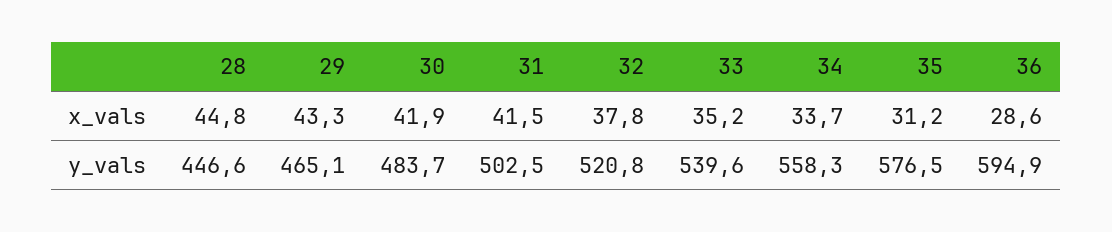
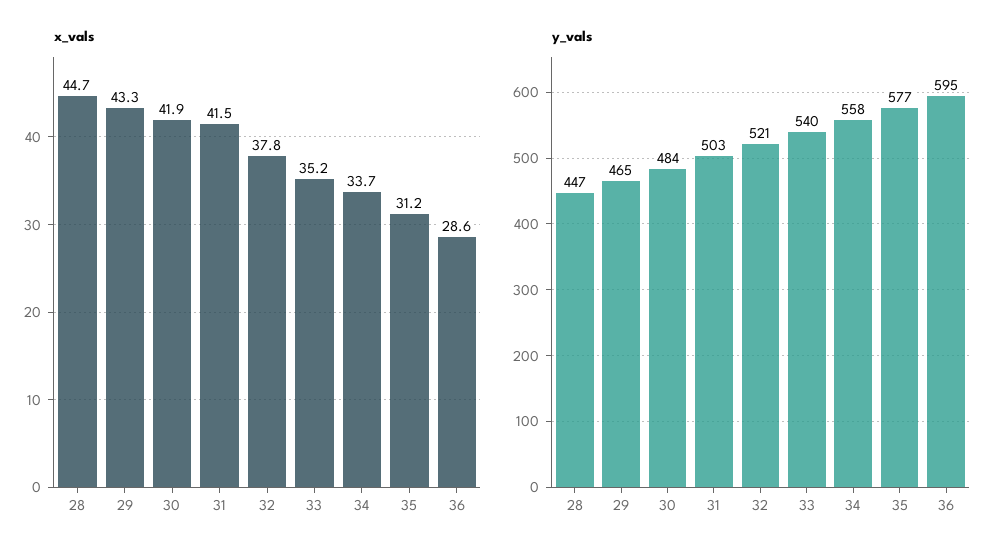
  {
    "x_vals": {
-     "28": 44.8,
+     "28": 44.7,
      "29": 43.3,
      "30": 41.9,
      "31": 41.5,
      "32": 37.8,
      "33": 35.2,
      "34": 33.7,
      "35": 31.2,
      "36": 28.6
    },
    "y_vals": {
      "28": 446.6,
      "29": 465.1,
      "30": 483.7,
      "31": 502.5,
      "32": 520.8,
      "33": 539.6,
      "34": 558.3,
      "35": 576.5,
      "36": 594.9
    }
  }

